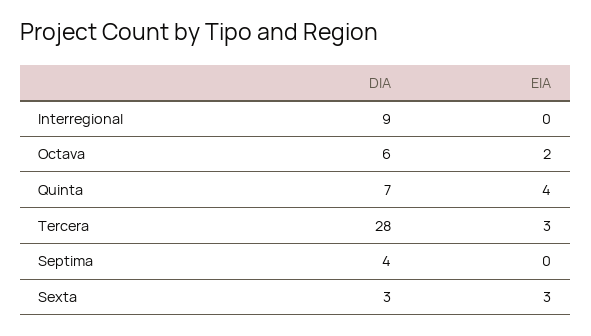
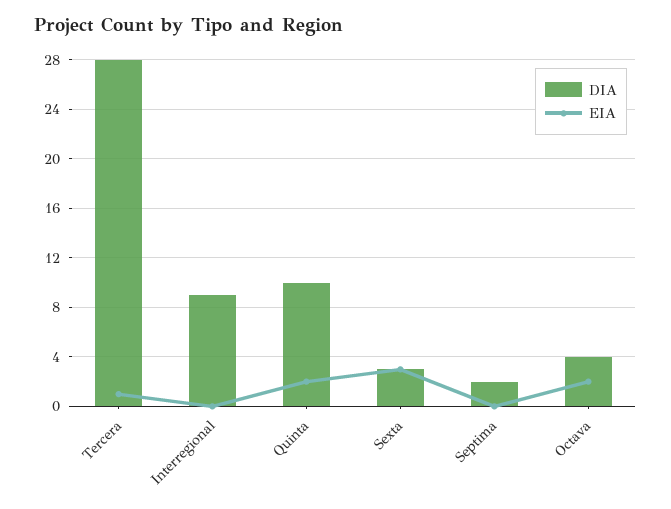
  {
    "DIA": {
      "Interregional": 9,
-     "Octava": 6,
+     "Octava": 4,
-     "Quinta": 7,
+     "Quinta": 10,
      "Tercera": 28,
-     "Septima": 4,
+     "Septima": 2,
      "Sexta": 3
    },
    "EIA": {
      "Interregional": 0,
      "Octava": 2,
-     "Quinta": 4,
+     "Quinta": 2,
-     "Tercera": 3,
+     "Tercera": 1,
      "Septima": 0,
      "Sexta": 3
    }
  }

